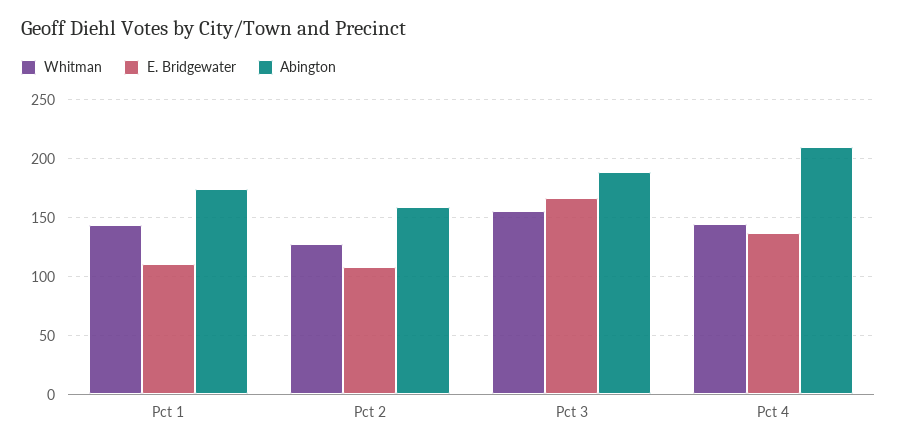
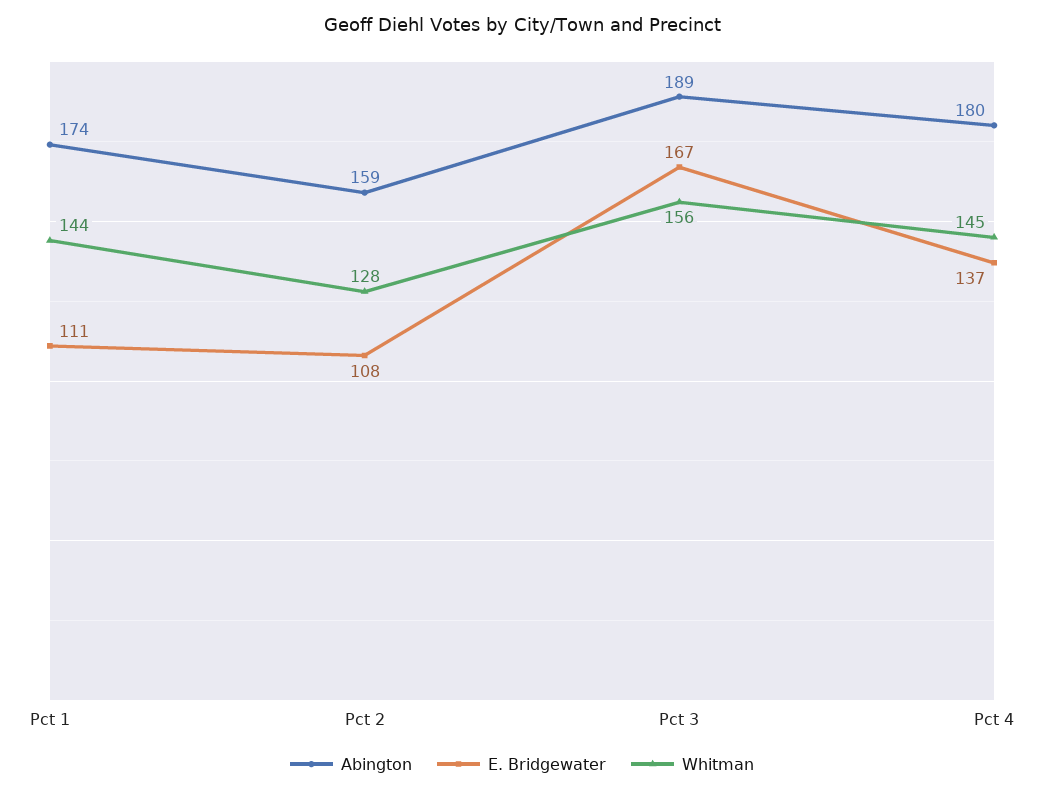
  {
    "Whitman": {
      "Pct 1": 144,
      "Pct 2": 128,
      "Pct 3": 156,
      "Pct 4": 145
    },
    "E. Bridgewater": {
      "Pct 1": 111,
      "Pct 2": 108,
      "Pct 3": 167,
      "Pct 4": 137
    },
    "Abington": {
      "Pct 1": 174,
      "Pct 2": 159,
      "Pct 3": 189,
-     "Pct 4": 210
+     "Pct 4": 180
    }
  }

